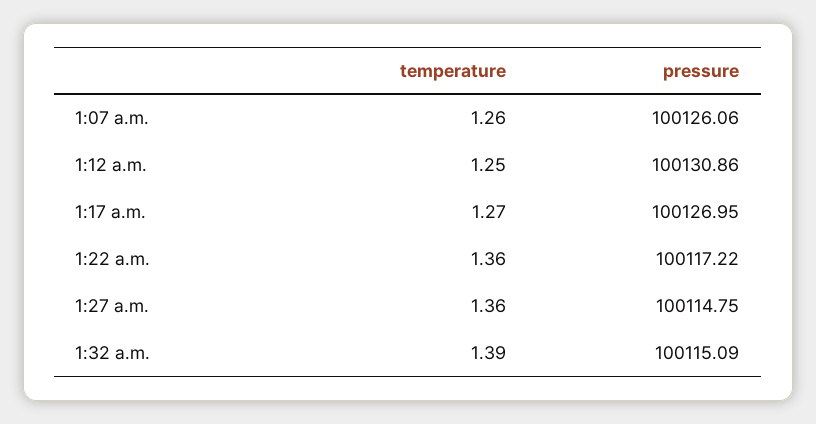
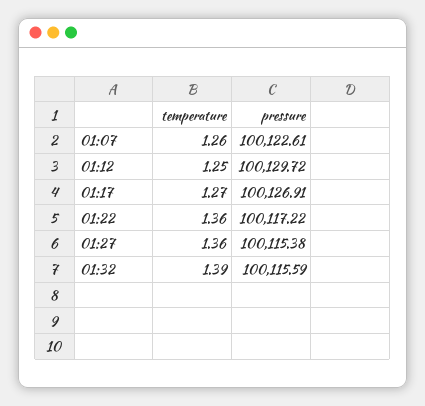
  {
    "temperature": {
      "1:07 a.m.": 1.26,
      "1:12 a.m.": 1.25,
      "1:17 a.m.": 1.27,
      "1:22 a.m.": 1.36,
      "1:27 a.m.": 1.36,
      "1:32 a.m.": 1.39
    },
    "pressure": {
-     "1:07 a.m.": 100126.06,
+     "1:07 a.m.": 100122.61,
-     "1:12 a.m.": 100130.86,
+     "1:12 a.m.": 100129.72,
-     "1:17 a.m.": 100126.95,
+     "1:17 a.m.": 100126.91,
      "1:22 a.m.": 100117.22,
-     "1:27 a.m.": 100114.75,
+     "1:27 a.m.": 100115.38,
-     "1:32 a.m.": 100115.09
+     "1:32 a.m.": 100115.59
    }
  }

